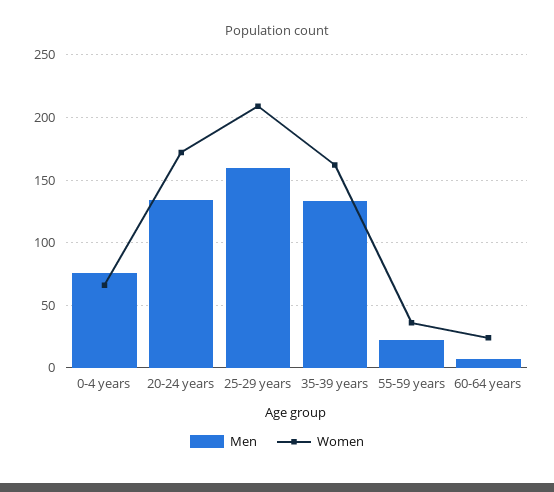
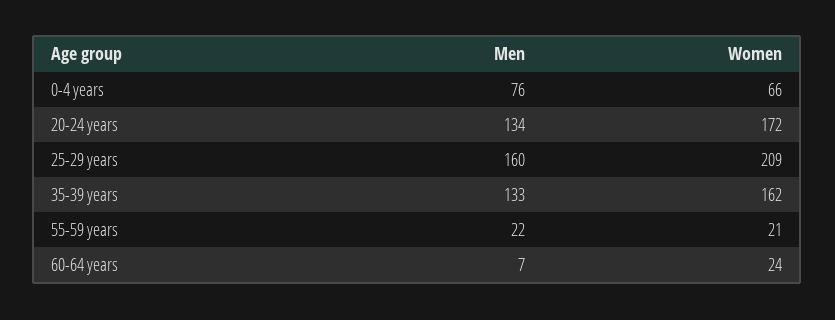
  {
    "Men": {
      "0-4 years": 76,
      "20-24 years": 134,
      "25-29 years": 160,
      "35-39 years": 133,
      "55-59 years": 22,
      "60-64 years": 7
    },
    "Women": {
      "0-4 years": 66,
      "20-24 years": 172,
      "25-29 years": 209,
      "35-39 years": 162,
-     "55-59 years": 35,
+     "55-59 years": 21,
      "60-64 years": 24
    }
  }

